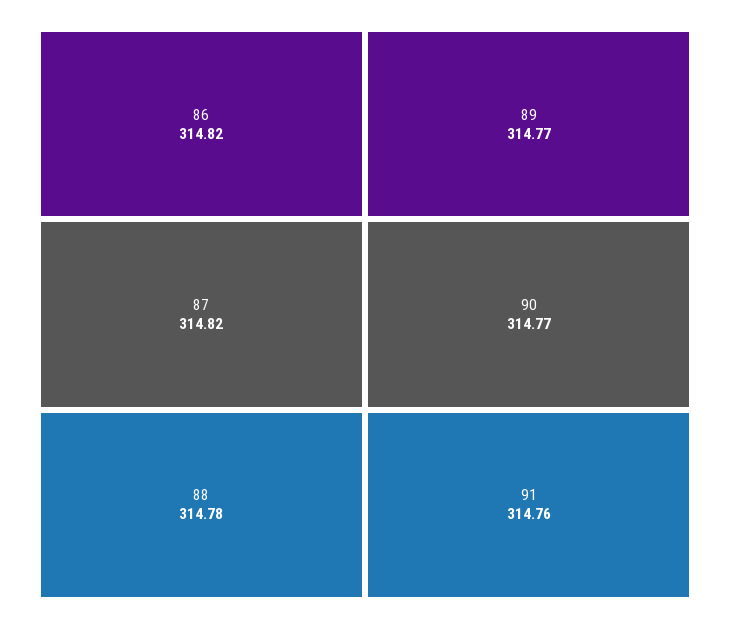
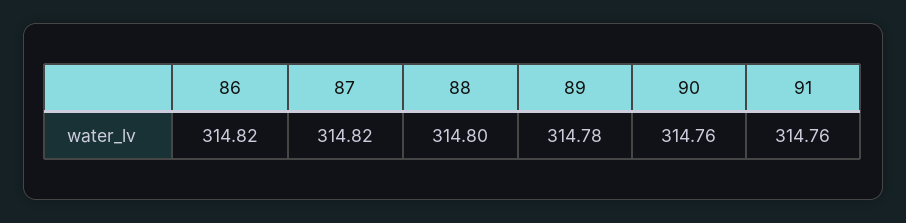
  {
    "86": 314.82,
    "87": 314.82,
-   "88": 314.78,
+   "88": 314.8,
-   "89": 314.77,
+   "89": 314.78,
-   "90": 314.77,
+   "90": 314.76,
    "91": 314.76
  }

